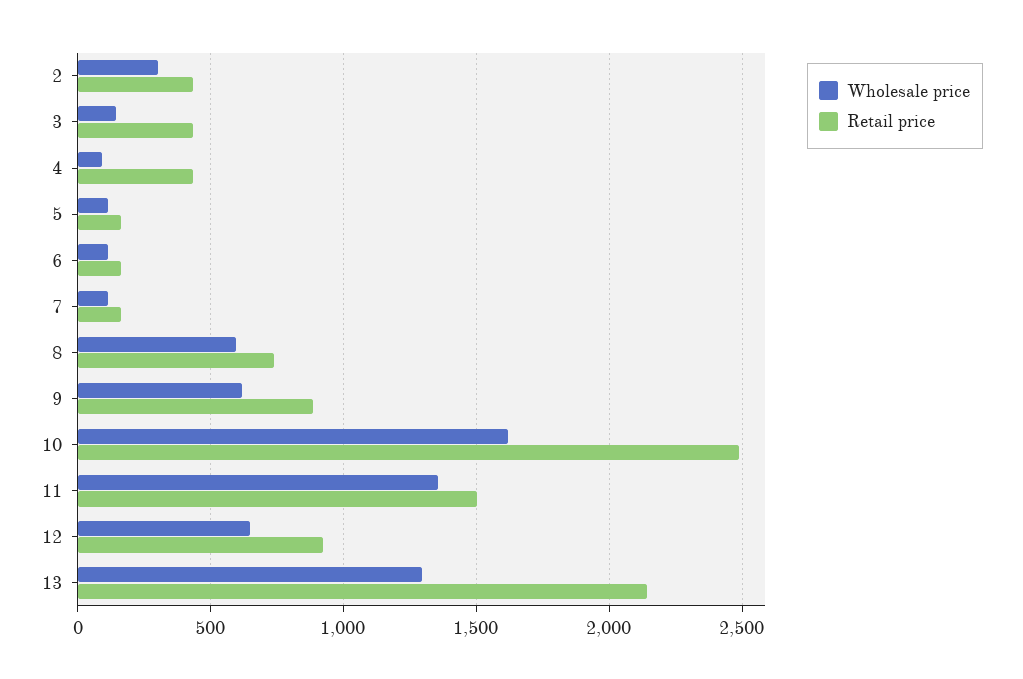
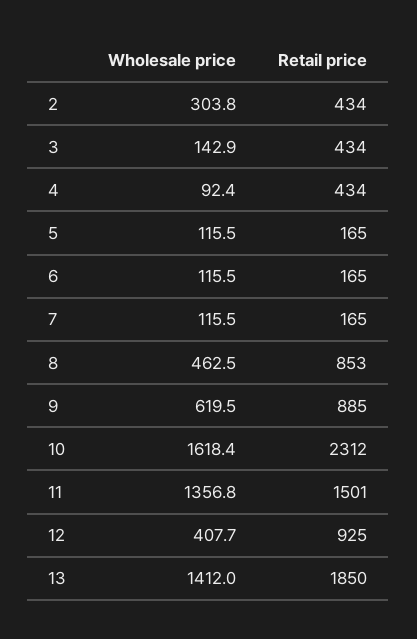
  {
    "Wholesale price": {
      "2": 303.8,
      "3": 142.9,
      "4": 92.4,
      "5": 115.5,
      "6": 115.5,
      "7": 115.5,
-     "8": 600,
+     "8": 462.5,
      "9": 619.5,
      "10": 1618.4,
      "11": 1356.8,
-     "12": 650,
+     "12": 407.7,
-     "13": 1300
+     "13": 1412
    },
    "Retail price": {
      "2": 434,
      "3": 434,
      "4": 434,
      "5": 165,
      "6": 165,
      "7": 165,
-     "8": 750,
+     "8": 853,
      "9": 885,
-     "10": 2500,
+     "10": 2312,
      "11": 1501,
      "12": 925,
-     "13": 2150
+     "13": 1850
    }
  }

